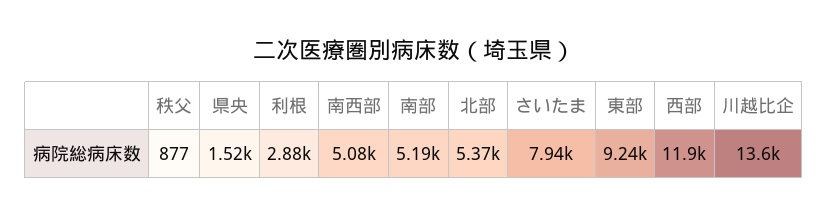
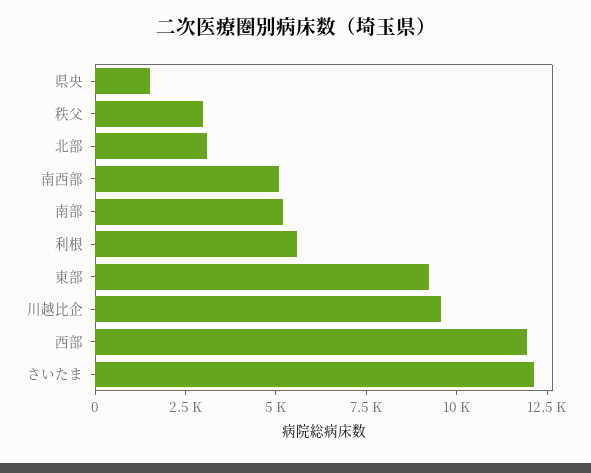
  {
-   "秩父": 877,
+   "秩父": 3000,
    "県央": 1520,
-   "利根": 2880,
+   "利根": 5500,
    "南西部": 5080,
    "南部": 5190,
-   "北部": 5370,
+   "北部": 3000,
-   "さいたま": 7940,
+   "さいたま": 12000,
    "東部": 9240,
    "西部": 11900,
-   "川越比企": 13600
+   "川越比企": 9500
  }

